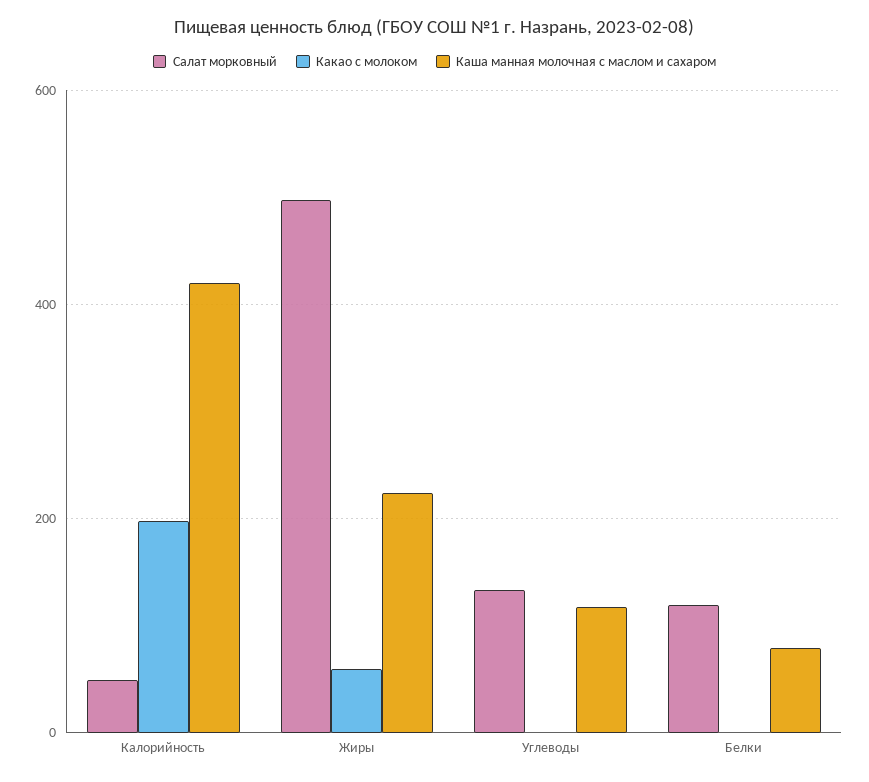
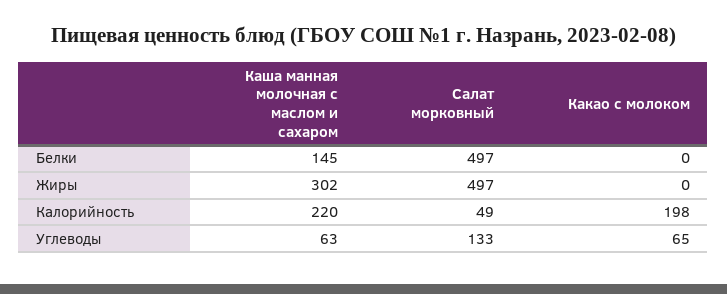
  {
    "Салат морковный": {
      "Калорийность": 49,
      "Жиры": 497,
      "Углеводы": 133,
-     "Белки": 120
+     "Белки": 497
    },
    "Какао с молоком": {
      "Калорийность": 198,
-     "Жиры": 60,
+     "Жиры": 0,
-     "Углеводы": 0,
+     "Углеводы": 65,
      "Белки": 0
    },
    "Каша манная молочная с маслом и сахаром": {
-     "Калорийность": 420,
+     "Калорийность": 220,
-     "Жиры": 220,
+     "Жиры": 302,
-     "Углеводы": 120,
+     "Углеводы": 63,
-     "Белки": 80
+     "Белки": 145
    }
  }

